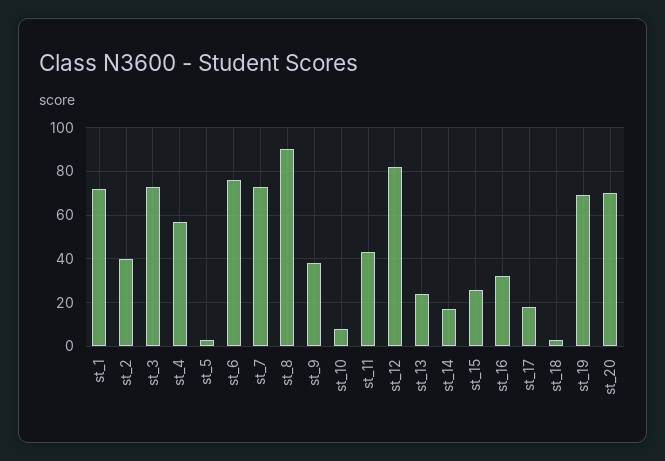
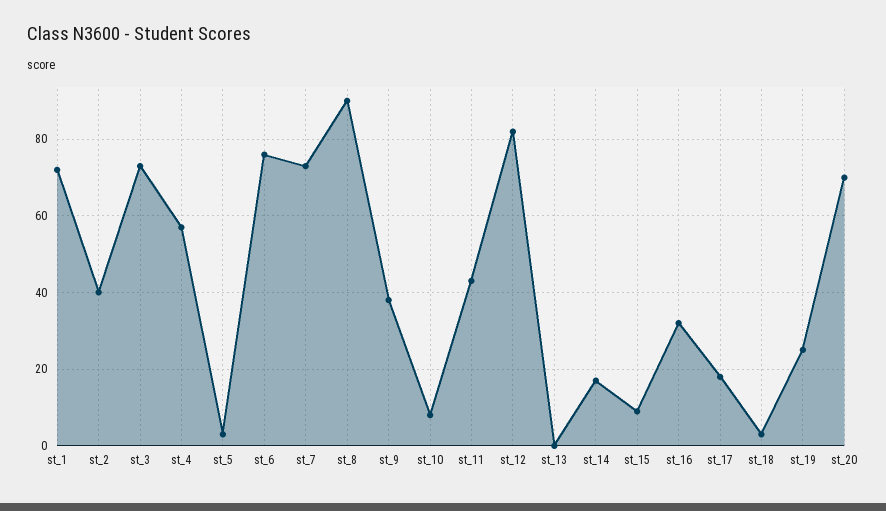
  {
    "st_1": 70,
    "st_2": 40,
    "st_3": 75,
    "st_4": 55,
    "st_5": 5,
    "st_6": 75,
    "st_7": 75,
    "st_8": 90,
    "st_9": 40,
    "st_10": 10,
    "st_11": 45,
    "st_12": 80,
-   "st_13": 25,
+   "st_13": 0,
    "st_14": 15,
-   "st_15": 25,
+   "st_15": 10,
    "st_16": 30,
    "st_17": 20,
    "st_18": 5,
-   "st_19": 70,
+   "st_19": 25,
    "st_20": 70
  }

